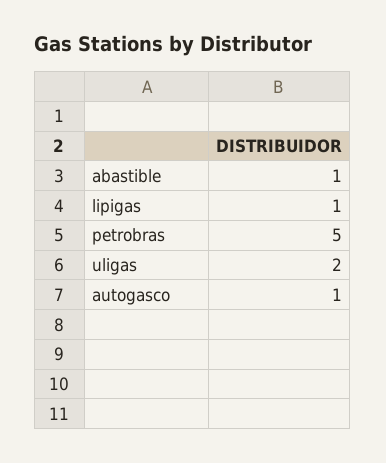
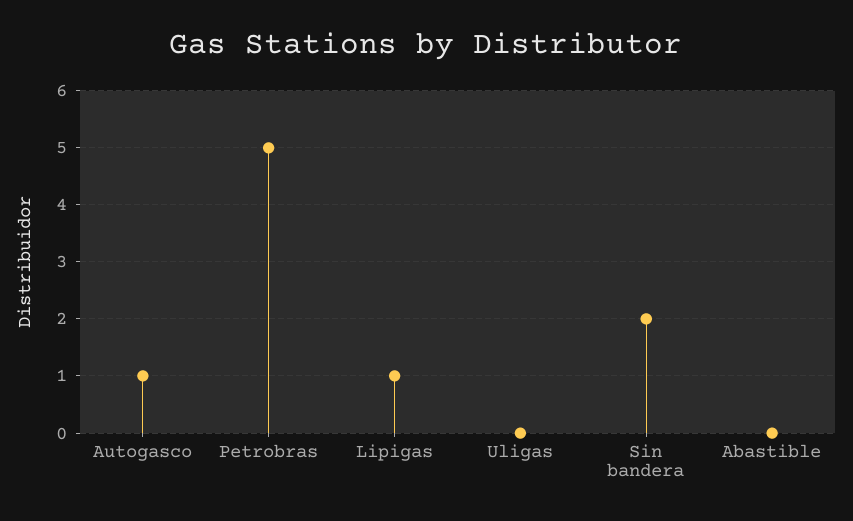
  {
-   "abastible": 1,
+   "abastible": 0,
    "lipigas": 1,
    "petrobras": 5,
-   "uligas": 2,
+   "uligas": 0,
-   "autogasco": 1
+   "autogasco": 1,
+   "Sin bandera": 2
  }

